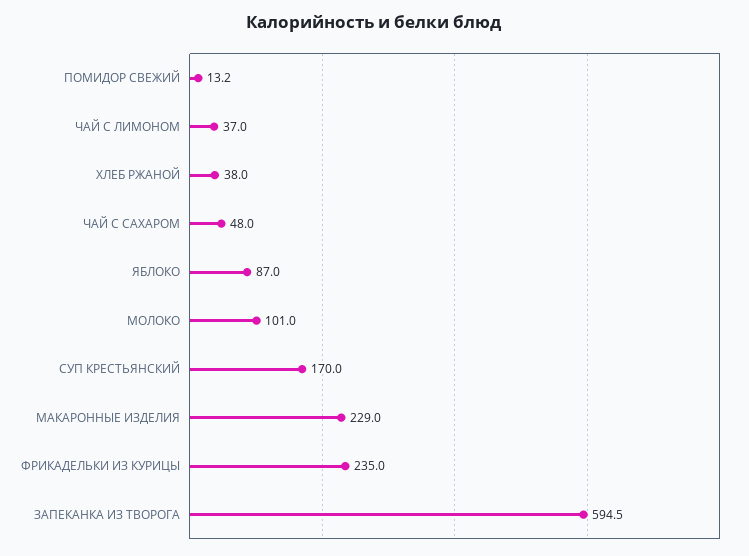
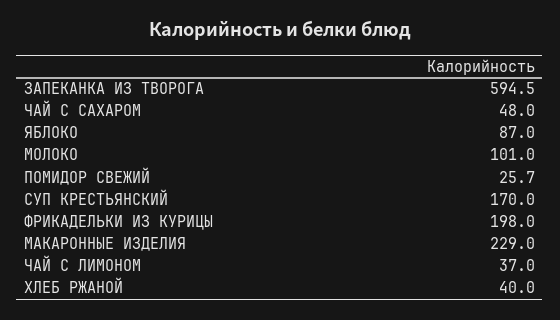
  {
-   "ПОМИДОР СВЕЖИЙ": 13.2,
+   "ПОМИДОР СВЕЖИЙ": 25.7,
    "ЧАЙ С ЛИМОНОМ": 37,
-   "ХЛЕБ РЖАНОЙ": 38,
+   "ХЛЕБ РЖАНОЙ": 40,
    "ЧАЙ С САХАРОМ": 48,
    "ЯБЛОКО": 87,
    "МОЛОКО": 101,
    "СУП КРЕСТЬЯНСКИЙ": 170,
    "МАКАРОННЫЕ ИЗДЕЛИЯ": 229,
-   "ФРИКАДЕЛЬКИ ИЗ КУРИЦЫ": 235,
+   "ФРИКАДЕЛЬКИ ИЗ КУРИЦЫ": 198,
    "ЗАПЕКАНКА ИЗ ТВОРОГА": 594.5
  }

